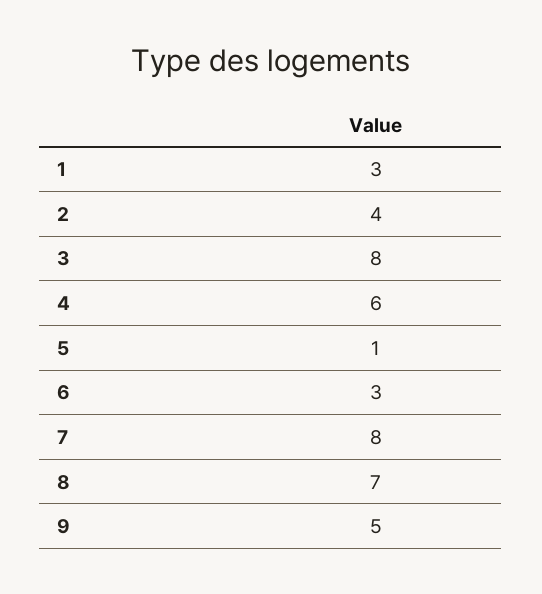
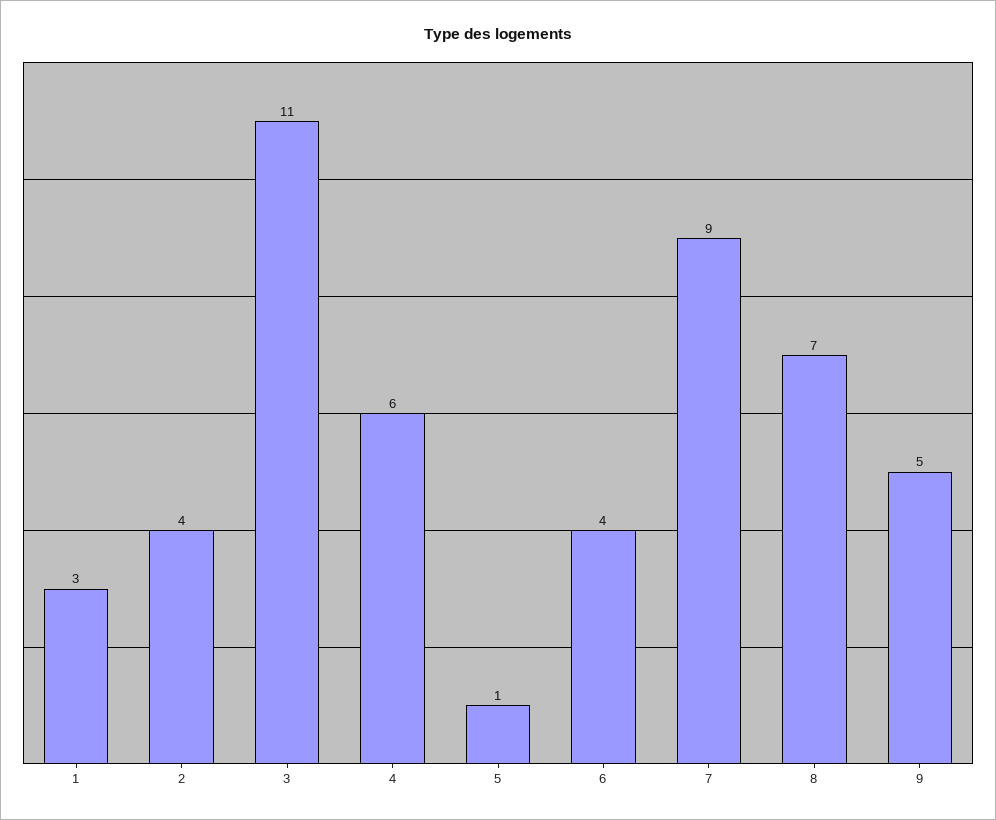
  {
    "1": 3,
    "2": 4,
-   "3": 8,
+   "3": 11,
    "4": 6,
    "5": 1,
-   "6": 3,
+   "6": 4,
-   "7": 8,
+   "7": 9,
    "8": 7,
    "9": 5
  }

